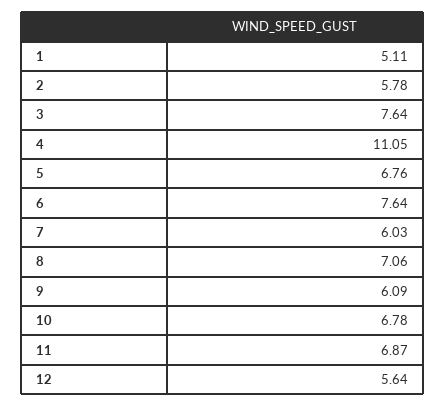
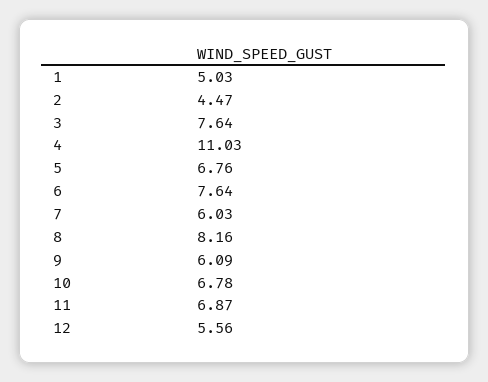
  {
-   "1": 5.11,
+   "1": 5.03,
-   "2": 5.78,
+   "2": 4.47,
    "3": 7.64,
-   "4": 11.05,
+   "4": 11.03,
    "5": 6.76,
    "6": 7.64,
    "7": 6.03,
-   "8": 7.06,
+   "8": 8.16,
    "9": 6.09,
    "10": 6.78,
    "11": 6.87,
-   "12": 5.64
+   "12": 5.56
  }

